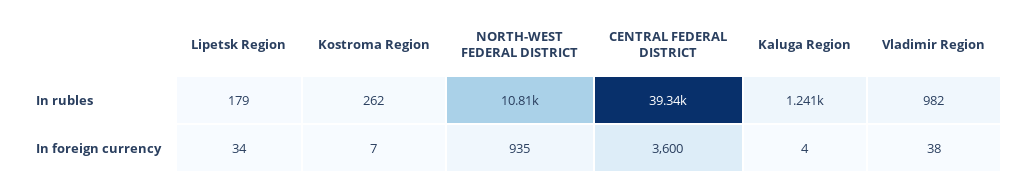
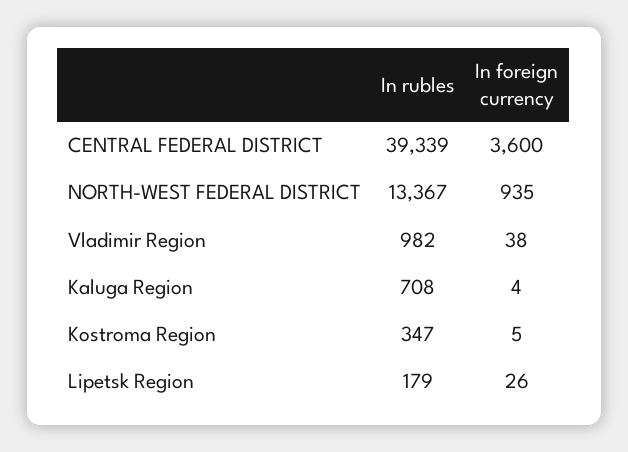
  {
    "Lipetsk Region": {
      "In rubles": 179,
-     "In foreign currency": 34
+     "In foreign currency": 26
    },
    "Kostroma Region": {
-     "In rubles": 262,
+     "In rubles": 347,
-     "In foreign currency": 7
+     "In foreign currency": 5
    },
    "NORTH-WEST FEDERAL DISTRICT": {
-     "In rubles": 10810,
+     "In rubles": 13367,
      "In foreign currency": 935
    },
    "CENTRAL FEDERAL DISTRICT": {
      "In rubles": 39339,
      "In foreign currency": 3600
    },
    "Kaluga Region": {
-     "In rubles": 1241,
+     "In rubles": 708,
      "In foreign currency": 4
    },
    "Vladimir Region": {
      "In rubles": 982,
      "In foreign currency": 38
    }
  }

